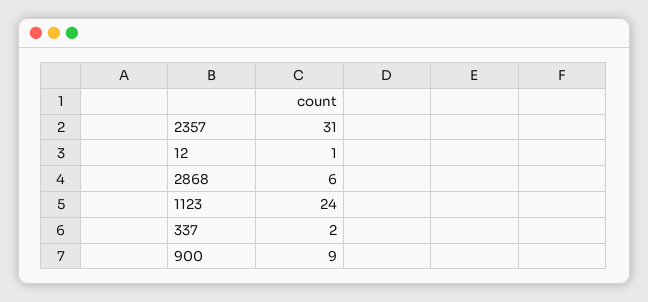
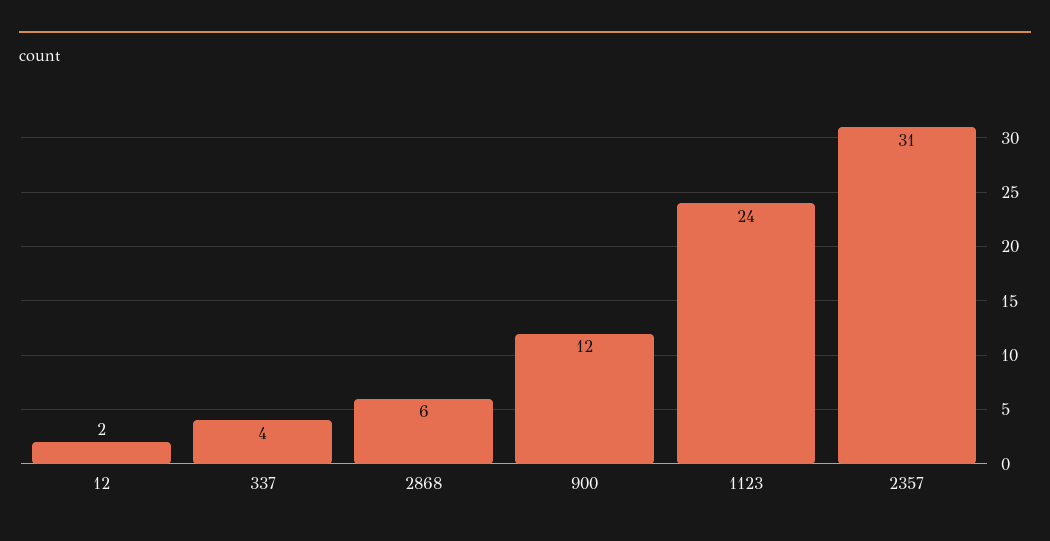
  {
    "2357": 31,
-   "12": 1,
+   "12": 2,
    "2868": 6,
    "1123": 24,
-   "337": 2,
+   "337": 4,
-   "900": 9
+   "900": 12
  }

